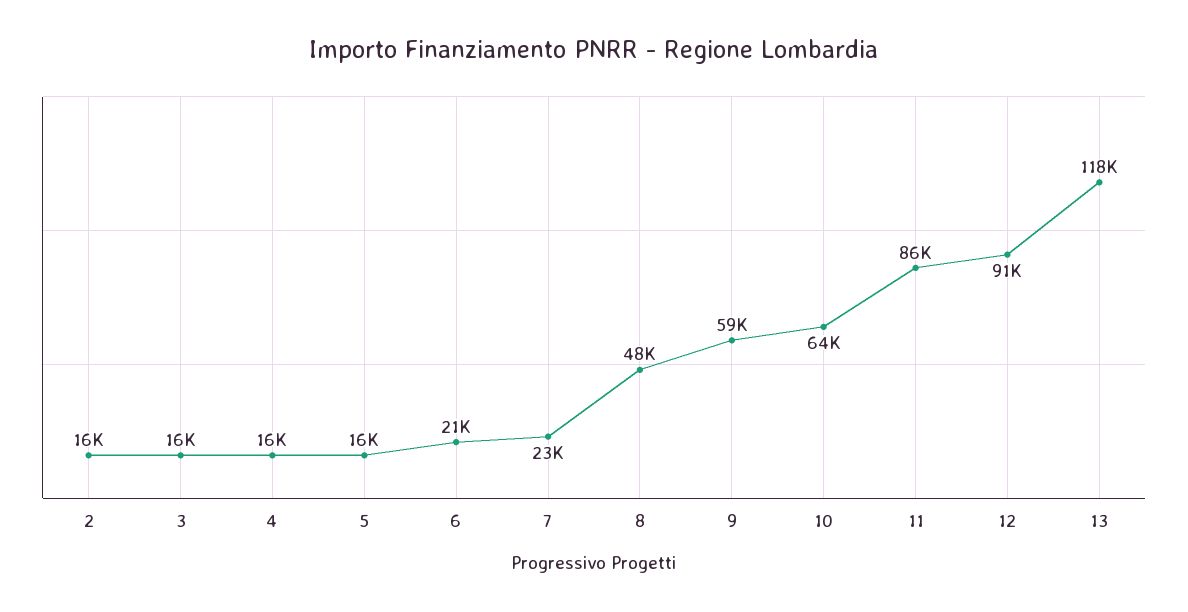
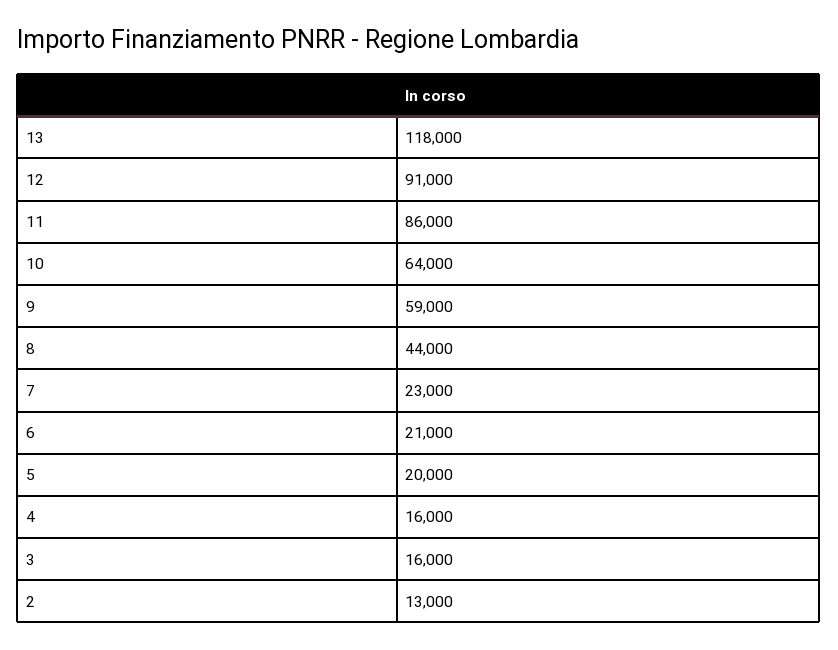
  {
-   "2": 16000,
+   "2": 13000,
    "3": 16000,
    "4": 16000,
-   "5": 16000,
+   "5": 20000,
    "6": 21000,
    "7": 23000,
-   "8": 48000,
+   "8": 44000,
    "9": 59000,
    "10": 64000,
    "11": 86000,
    "12": 91000,
    "13": 118000
  }

